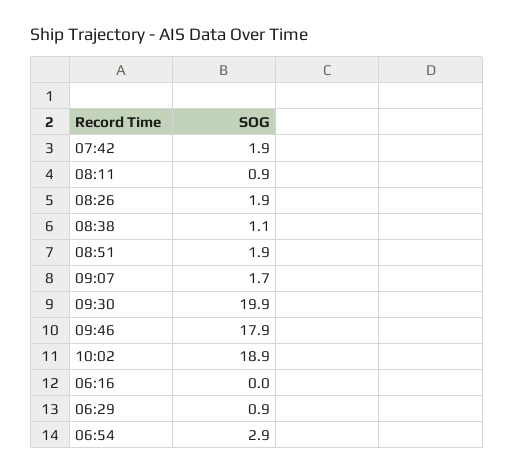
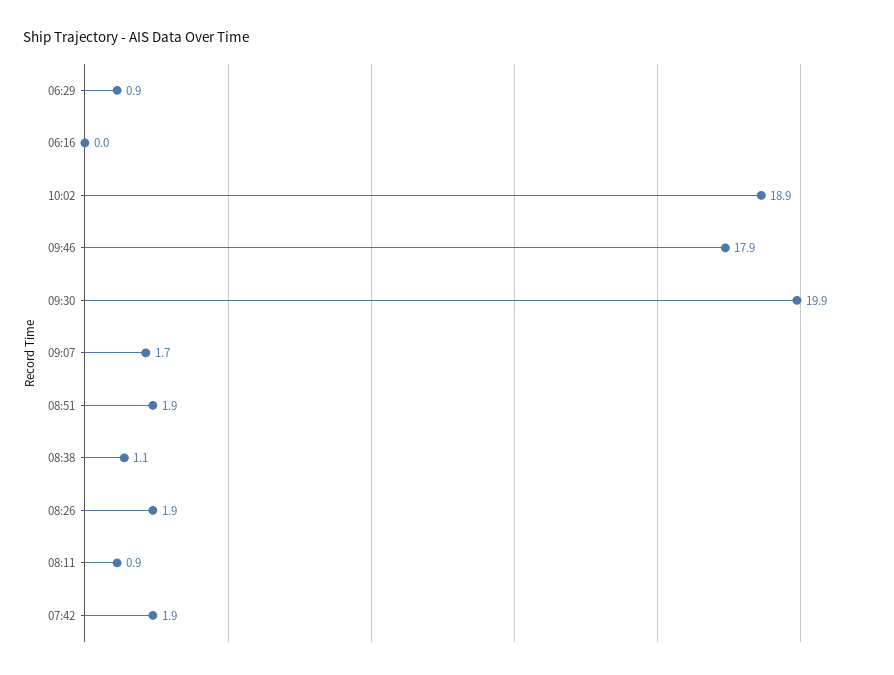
  {
    "07:42": 1.9,
    "08:11": 0.9,
    "08:26": 1.9,
    "08:38": 1.1,
    "08:51": 1.9,
    "09:07": 1.7,
    "09:30": 19.9,
    "09:46": 17.9,
    "10:02": 18.9,
    "06:16": 0,
-   "06:29": 0.9,
+   "06:29": 0.9
-   "06:54": 2.9
  }

